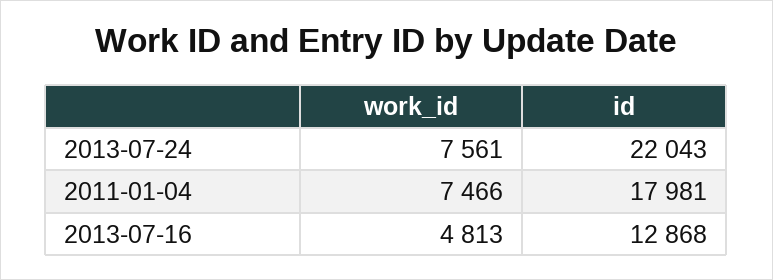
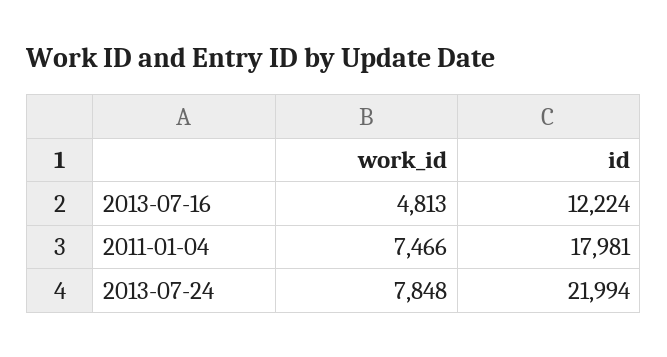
  {
    "work_id": {
-     "2013-07-24": 7561,
+     "2013-07-24": 7848,
      "2011-01-04": 7466,
      "2013-07-16": 4813
    },
    "id": {
-     "2013-07-24": 22043,
+     "2013-07-24": 21994,
      "2011-01-04": 17981,
-     "2013-07-16": 12868
+     "2013-07-16": 12224
    }
  }

